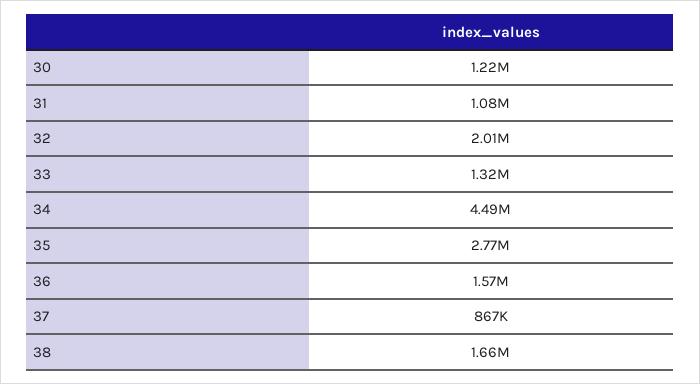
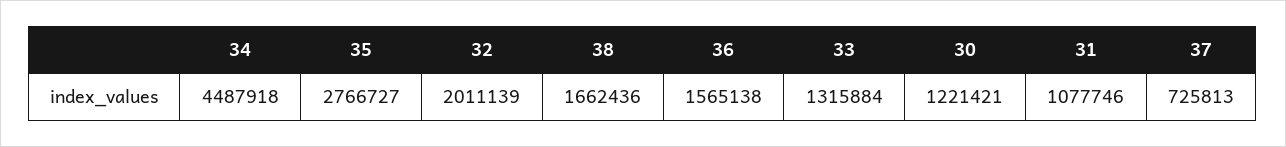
  {
    "30": 1221421,
    "31": 1077746,
    "32": 2011139,
    "33": 1315884,
    "34": 4487918,
    "35": 2766727,
    "36": 1565138,
-   "37": 867000,
+   "37": 725813,
    "38": 1662436
  }

